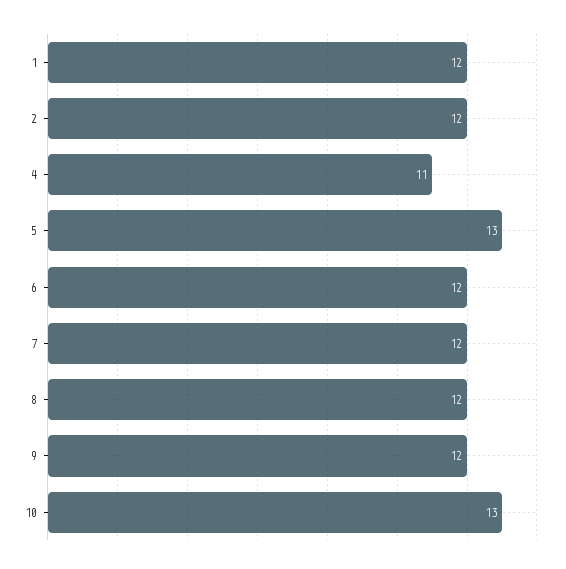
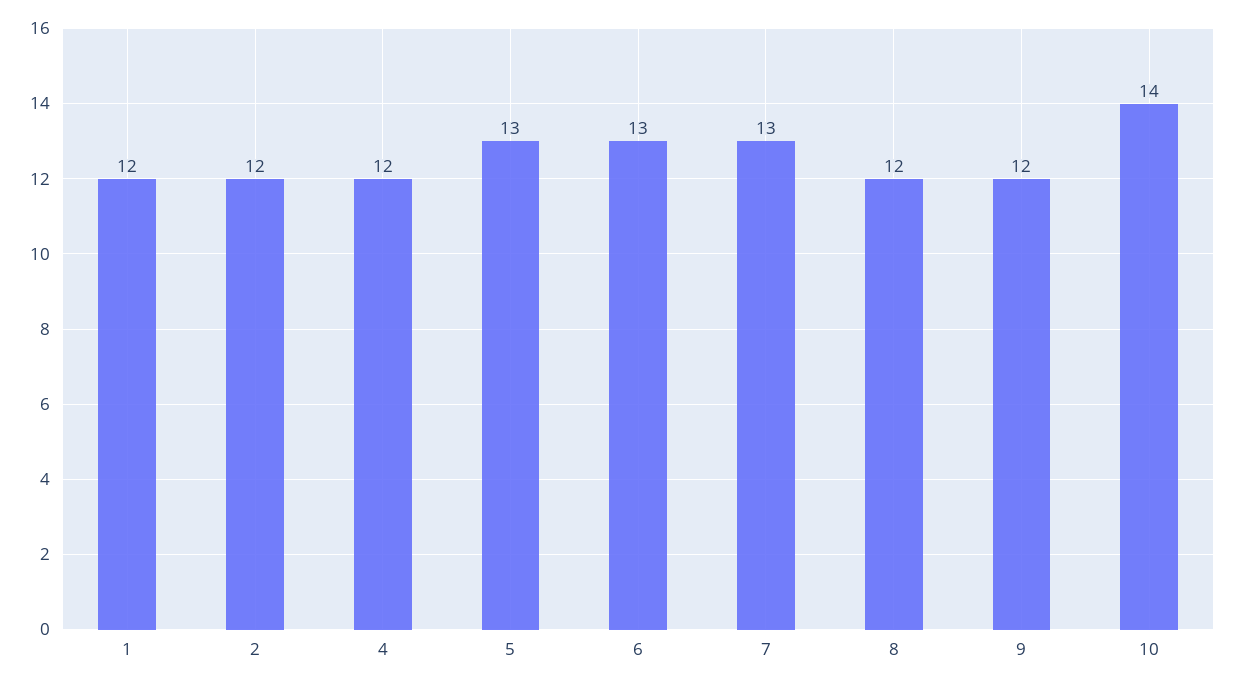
  {
    "1": 12,
    "2": 12,
-   "4": 11,
+   "4": 12,
    "5": 13,
-   "6": 12,
+   "6": 13,
-   "7": 12,
+   "7": 13,
    "8": 12,
    "9": 12,
-   "10": 13
+   "10": 14
  }

